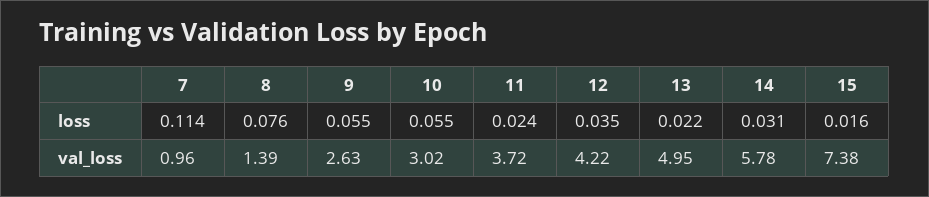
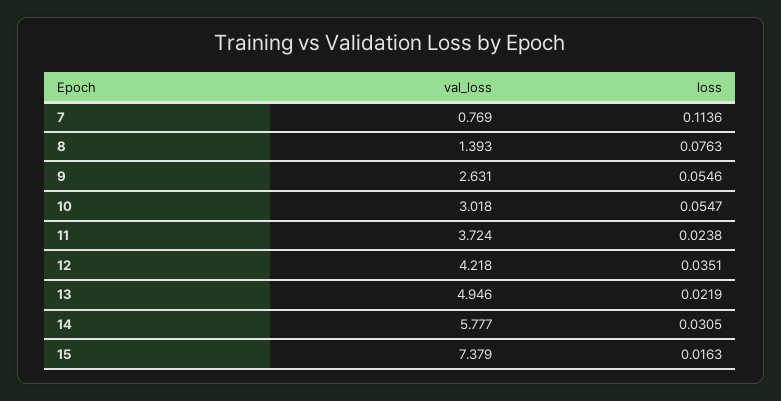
  {
    "7": {
      "loss": 0.1136,
-     "val_loss": 0.96
+     "val_loss": 0.769
    },
    "8": {
      "loss": 0.0763,
      "val_loss": 1.393
    },
    "9": {
      "loss": 0.0546,
      "val_loss": 2.631
    },
    "10": {
      "loss": 0.0547,
      "val_loss": 3.018
    },
    "11": {
      "loss": 0.0238,
      "val_loss": 3.724
    },
    "12": {
      "loss": 0.0351,
      "val_loss": 4.218
    },
    "13": {
      "loss": 0.0219,
      "val_loss": 4.946
    },
    "14": {
      "loss": 0.0305,
      "val_loss": 5.777
    },
    "15": {
      "loss": 0.0163,
      "val_loss": 7.379
    }
  }

